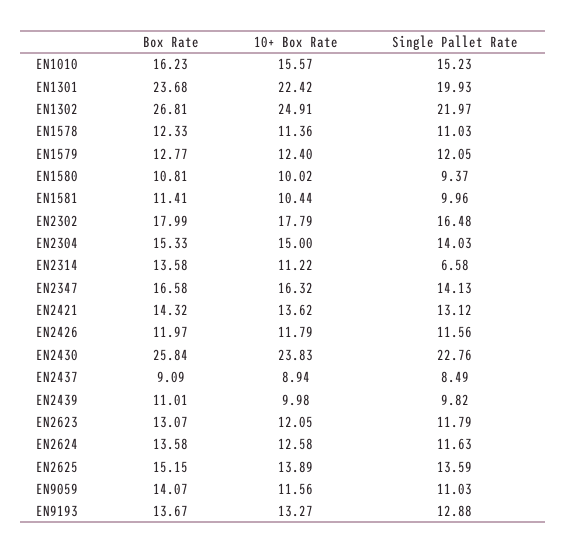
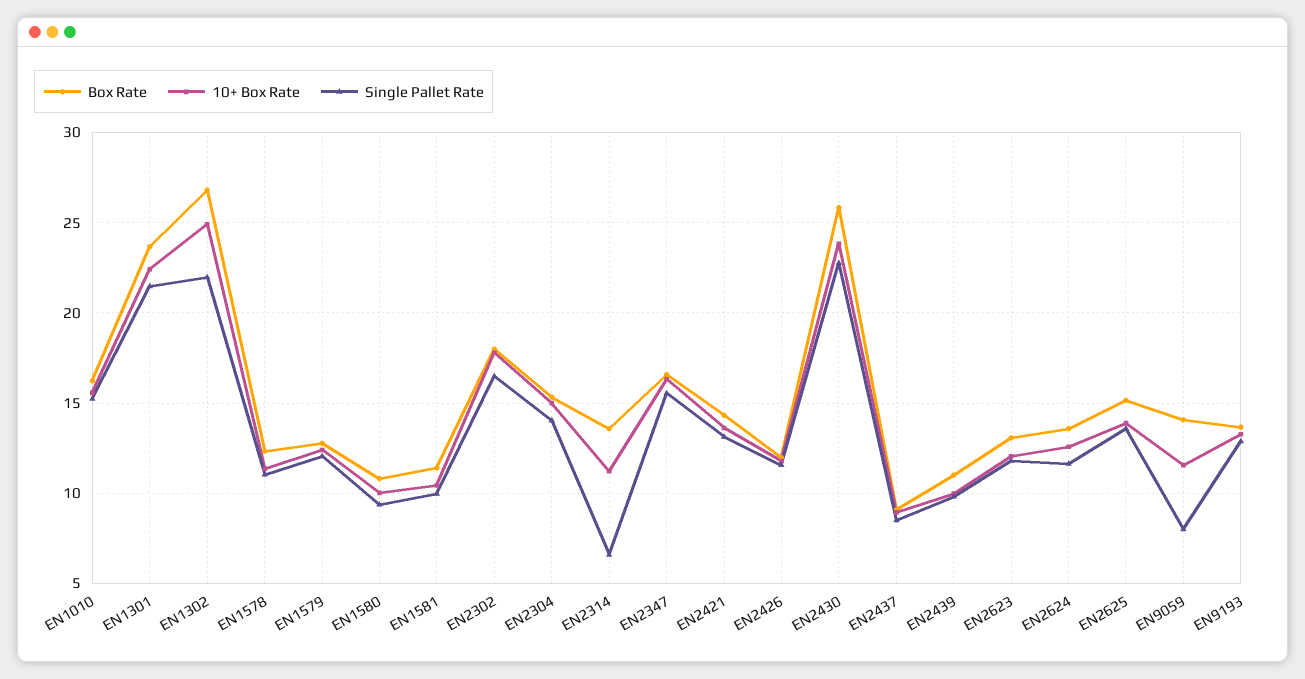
  {
    "Box Rate": {
      "EN1010": 16.23,
      "EN1301": 23.68,
      "EN1302": 26.81,
      "EN1578": 12.33,
      "EN1579": 12.77,
      "EN1580": 10.81,
      "EN1581": 11.41,
      "EN2302": 17.99,
      "EN2304": 15.33,
      "EN2314": 13.58,
      "EN2347": 16.58,
      "EN2421": 14.32,
      "EN2426": 11.97,
      "EN2430": 25.84,
      "EN2437": 9.09,
      "EN2439": 11.01,
      "EN2623": 13.07,
      "EN2624": 13.58,
      "EN2625": 15.15,
      "EN9059": 14.07,
      "EN9193": 13.67
    },
    "10+ Box Rate": {
      "EN1010": 15.57,
      "EN1301": 22.42,
      "EN1302": 24.91,
      "EN1578": 11.36,
      "EN1579": 12.4,
      "EN1580": 10.02,
      "EN1581": 10.44,
      "EN2302": 17.79,
      "EN2304": 15,
      "EN2314": 11.22,
      "EN2347": 16.32,
      "EN2421": 13.62,
      "EN2426": 11.79,
      "EN2430": 23.83,
      "EN2437": 8.94,
      "EN2439": 9.98,
      "EN2623": 12.05,
      "EN2624": 12.58,
      "EN2625": 13.89,
      "EN9059": 11.56,
      "EN9193": 13.27
    },
    "Single Pallet Rate": {
      "EN1010": 15.23,
-     "EN1301": 19.93,
+     "EN1301": 21.5,
      "EN1302": 21.97,
      "EN1578": 11.03,
      "EN1579": 12.05,
      "EN1580": 9.37,
      "EN1581": 9.96,
      "EN2302": 16.48,
      "EN2304": 14.03,
      "EN2314": 6.58,
-     "EN2347": 14.13,
+     "EN2347": 15.5,
      "EN2421": 13.12,
      "EN2426": 11.56,
      "EN2430": 22.76,
      "EN2437": 8.49,
      "EN2439": 9.82,
      "EN2623": 11.79,
      "EN2624": 11.63,
      "EN2625": 13.59,
-     "EN9059": 11.03,
+     "EN9059": 8,
      "EN9193": 12.88
    }
  }

